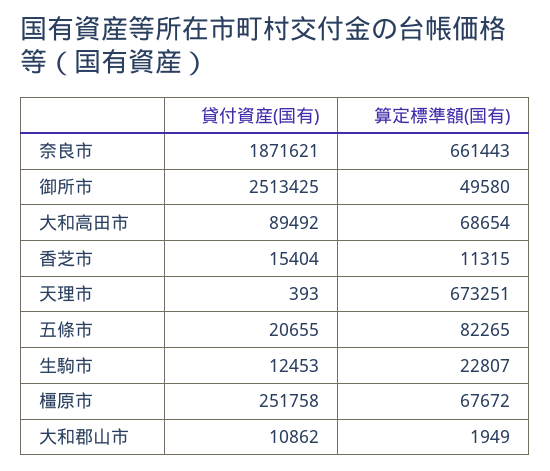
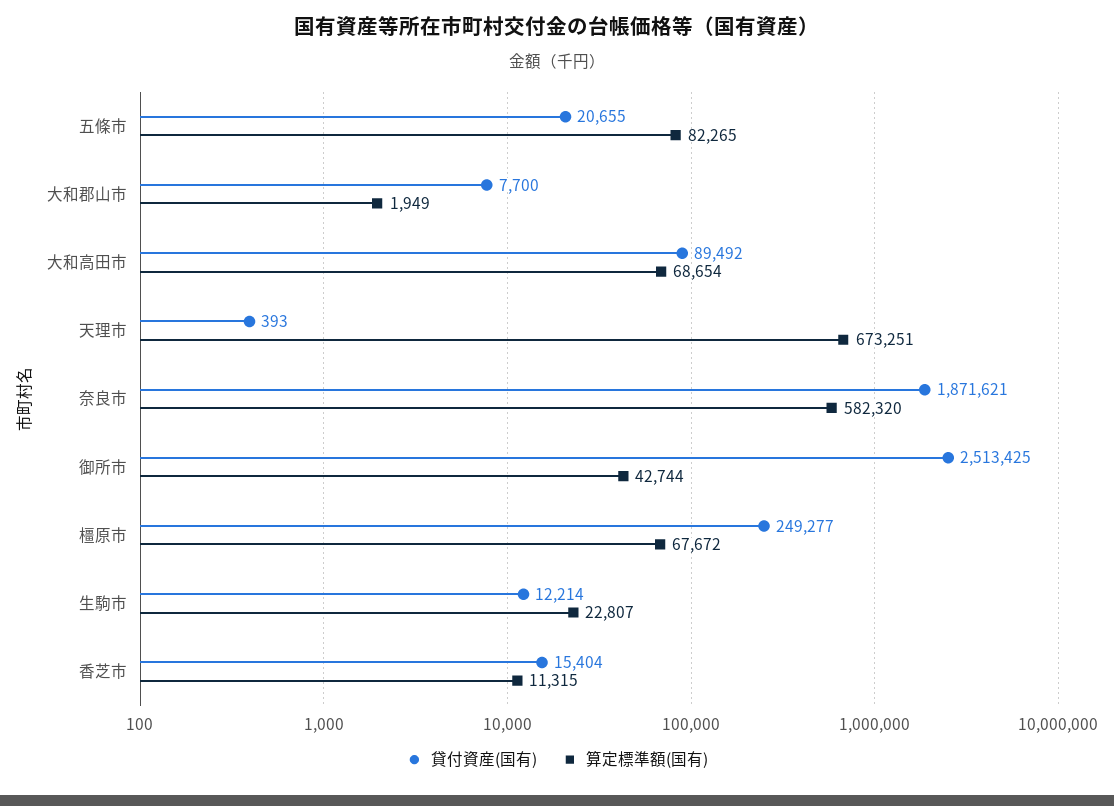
  {
    "貸付資産(国有)": {
      "奈良市": 1871621,
      "御所市": 2513425,
      "大和高田市": 89492,
      "香芝市": 15404,
      "天理市": 393,
      "五條市": 20655,
-     "生駒市": 12453,
+     "生駒市": 12214,
-     "橿原市": 251758,
+     "橿原市": 249277,
-     "大和郡山市": 10862
+     "大和郡山市": 7700
    },
    "算定標準額(国有)": {
-     "奈良市": 661443,
+     "奈良市": 582320,
-     "御所市": 49580,
+     "御所市": 42744,
      "大和高田市": 68654,
      "香芝市": 11315,
      "天理市": 673251,
      "五條市": 82265,
      "生駒市": 22807,
      "橿原市": 67672,
      "大和郡山市": 1949
    }
  }

